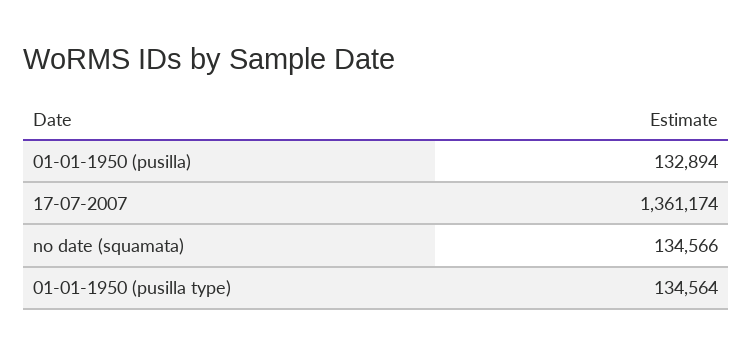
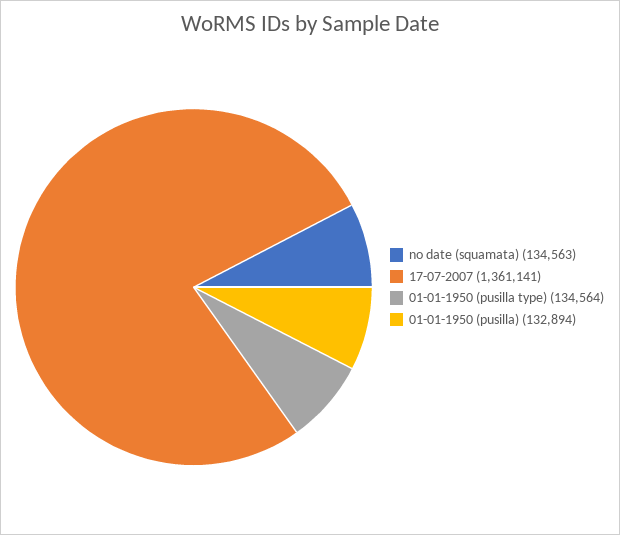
  {
    "01-01-1950 (pusilla)": 132894,
-   "17-07-2007": 1361174,
+   "17-07-2007": 1361141,
-   "no date (squamata)": 134566,
+   "no date (squamata)": 134563,
    "01-01-1950 (pusilla type)": 134564
  }

